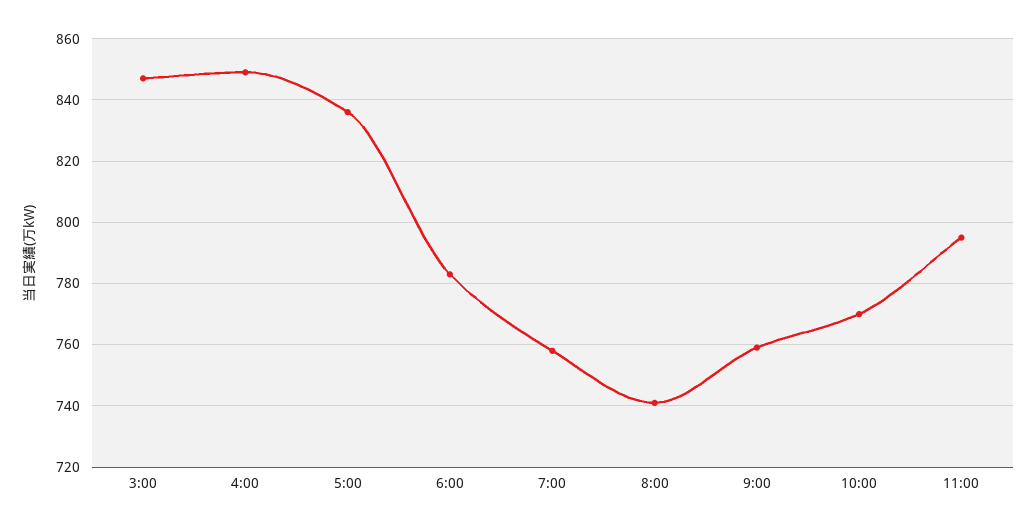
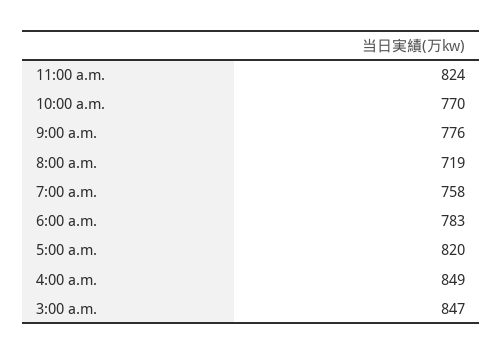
  {
    "3:00": 847,
    "4:00": 849,
-   "5:00": 835,
+   "5:00": 820,
    "6:00": 783,
    "7:00": 758,
-   "8:00": 740,
+   "8:00": 719,
-   "9:00": 760,
+   "9:00": 776,
    "10:00": 770,
-   "11:00": 795
+   "11:00": 824
  }

